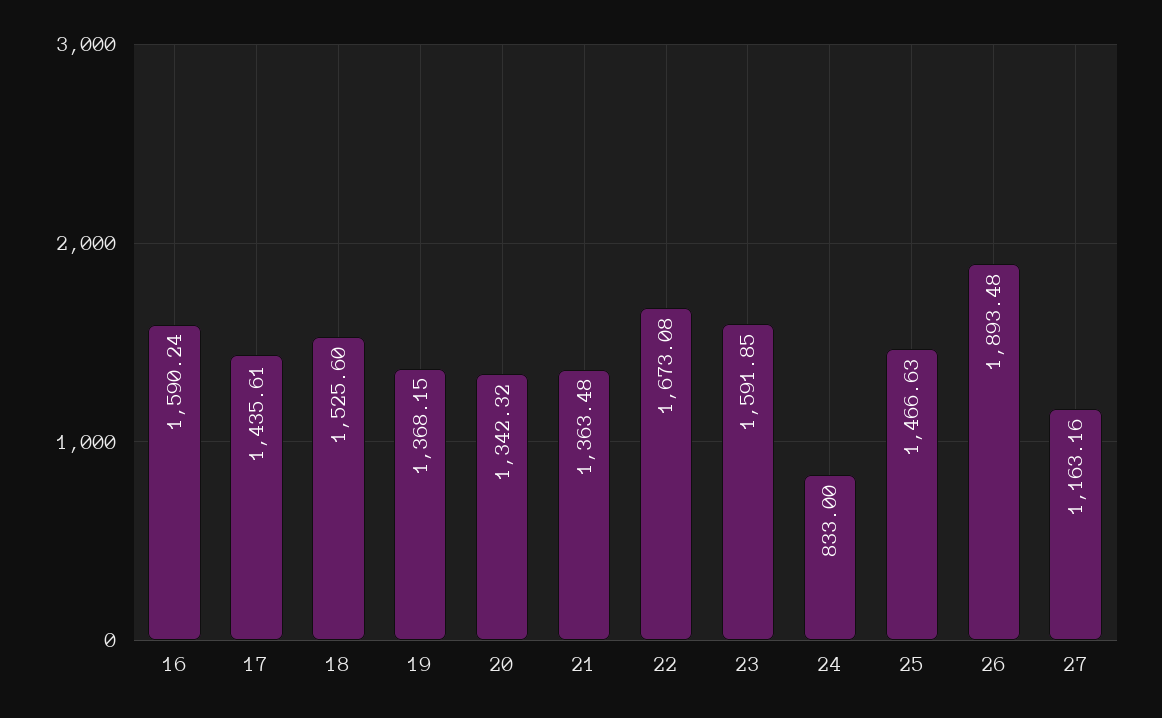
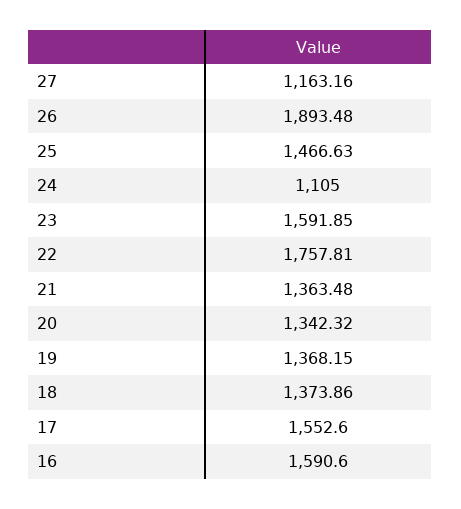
  {
-   "16": 1590.24,
+   "16": 1590.6,
-   "17": 1435.61,
+   "17": 1552.6,
-   "18": 1525.6,
+   "18": 1373.86,
    "19": 1368.15,
    "20": 1342.32,
    "21": 1363.48,
-   "22": 1673.08,
+   "22": 1757.81,
    "23": 1591.85,
-   "24": 833,
+   "24": 1105,
    "25": 1466.63,
    "26": 1893.48,
    "27": 1163.16
  }

